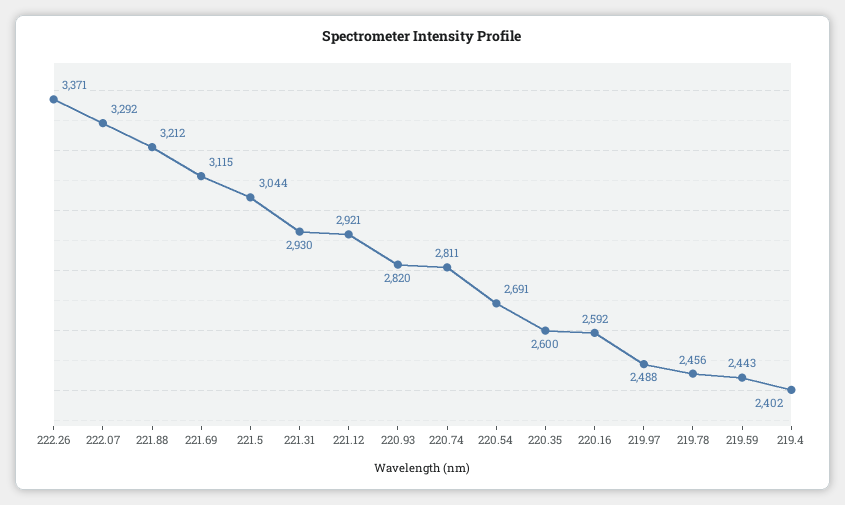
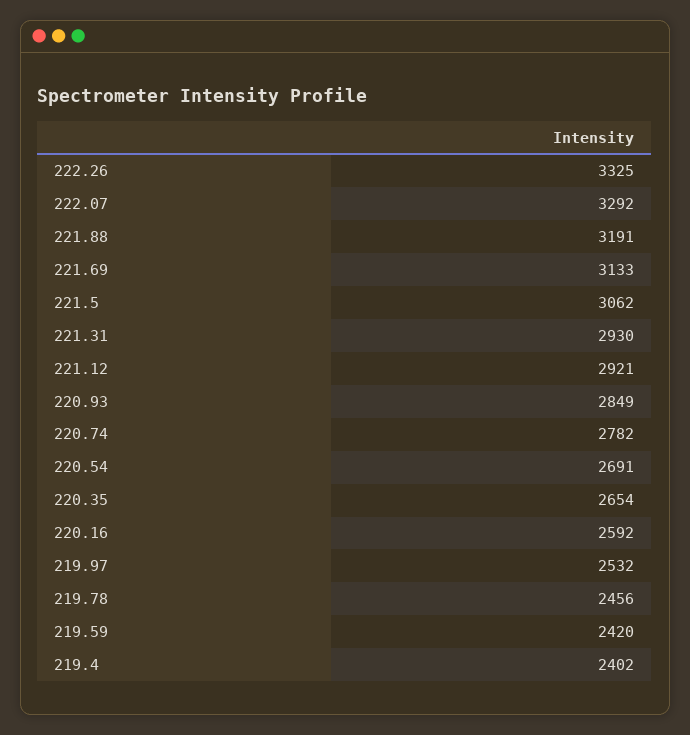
  {
-   "222.26": 3371,
+   "222.26": 3325,
    "222.07": 3292,
-   "221.88": 3212,
+   "221.88": 3191,
-   "221.69": 3115,
+   "221.69": 3133,
-   "221.5": 3044,
+   "221.5": 3062,
    "221.31": 2930,
    "221.12": 2921,
-   "220.93": 2820,
+   "220.93": 2849,
-   "220.74": 2811,
+   "220.74": 2782,
    "220.54": 2691,
-   "220.35": 2600,
+   "220.35": 2654,
    "220.16": 2592,
-   "219.97": 2488,
+   "219.97": 2532,
    "219.78": 2456,
-   "219.59": 2443,
+   "219.59": 2420,
    "219.4": 2402
  }

